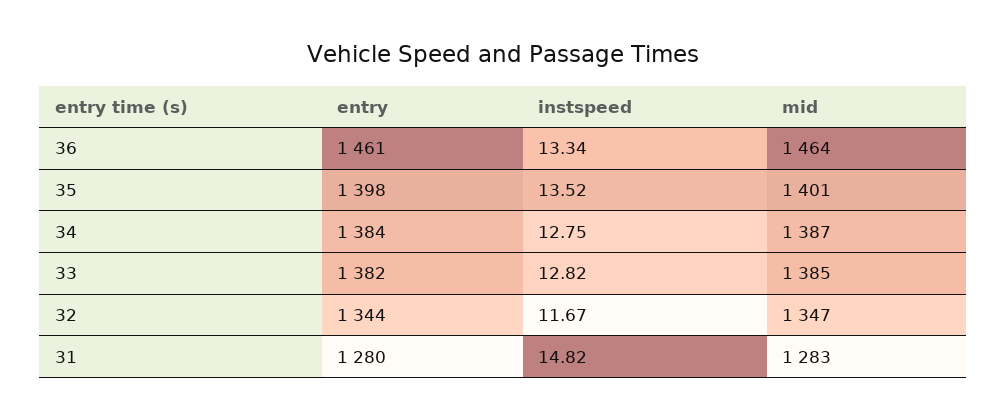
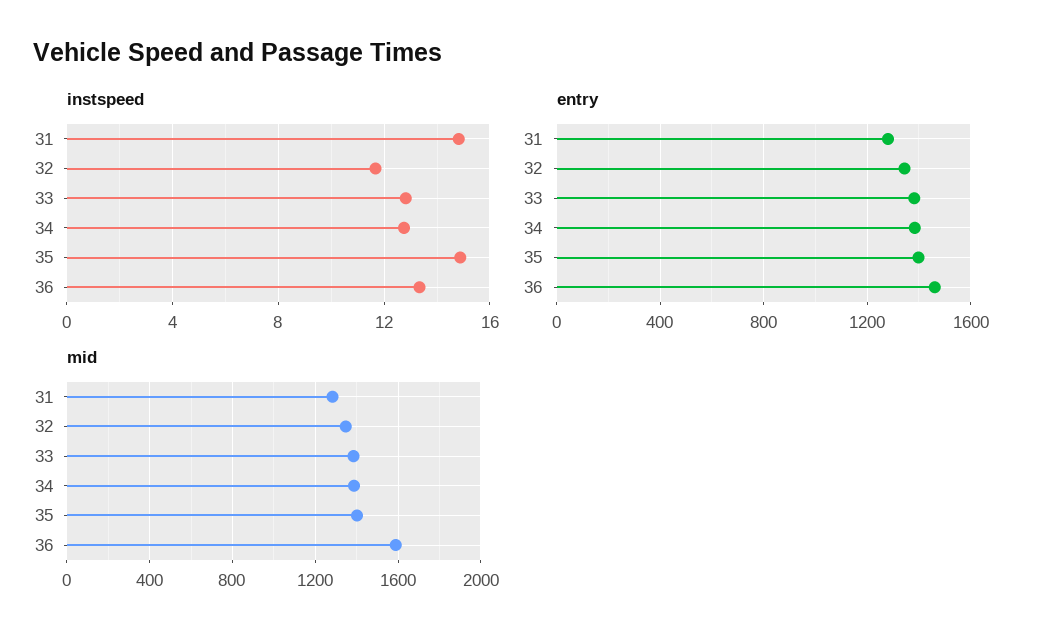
  {
    "entry": {
      "36": 1461,
      "35": 1398,
      "34": 1384,
      "33": 1382,
      "32": 1344,
      "31": 1280
    },
    "instspeed": {
      "36": 13.34,
-     "35": 13.52,
+     "35": 15,
      "34": 12.75,
      "33": 12.82,
      "32": 11.67,
      "31": 14.82
    },
    "mid": {
-     "36": 1464,
+     "36": 1600,
      "35": 1401,
      "34": 1387,
      "33": 1385,
      "32": 1347,
      "31": 1283
    }
  }

